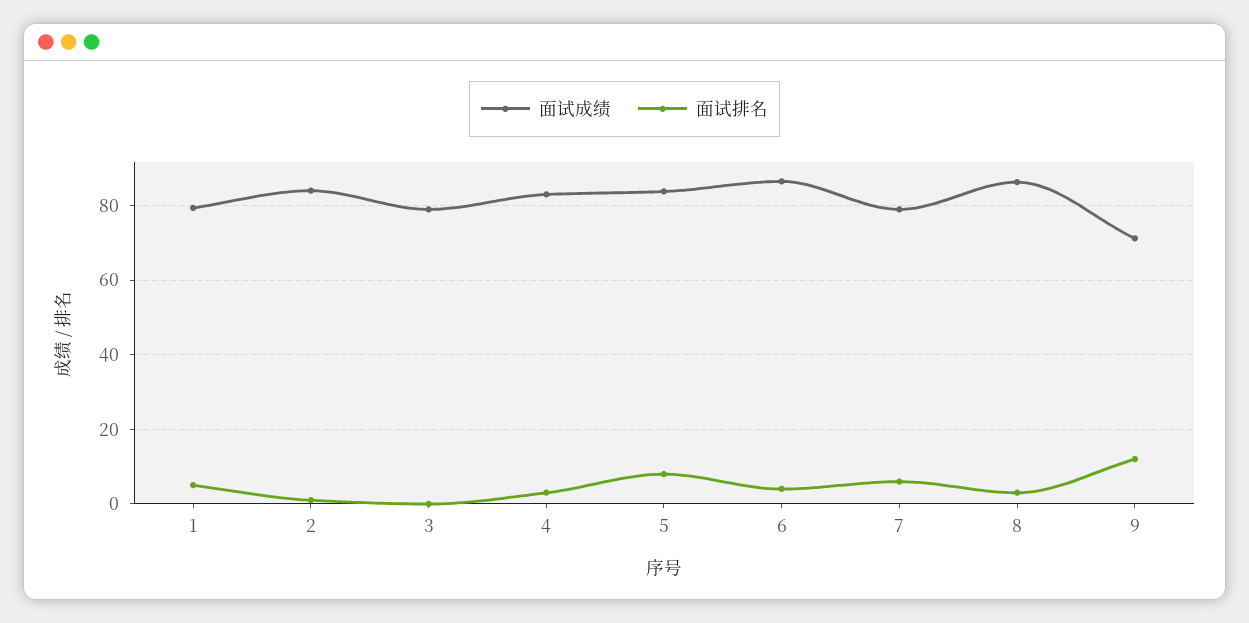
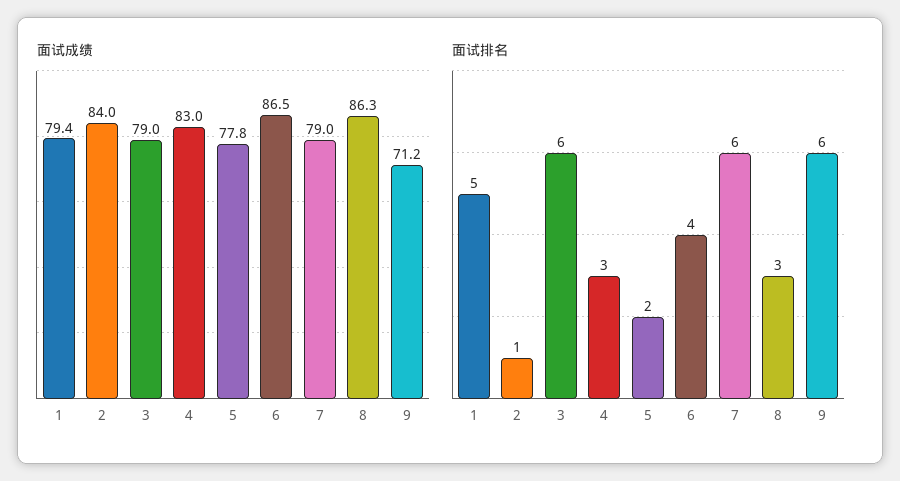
  {
    "面试成绩": {
      "1": 79.4,
      "2": 84,
      "3": 79,
      "4": 83,
-     "5": 84,
+     "5": 77.8,
      "6": 86.5,
      "7": 79,
      "8": 86.3,
      "9": 71.2
    },
    "面试排名": {
      "1": 5,
      "2": 1,
-     "3": 0,
+     "3": 6,
      "4": 3,
-     "5": 8,
+     "5": 2,
      "6": 4,
      "7": 6,
      "8": 3,
-     "9": 12
+     "9": 6
    }
  }

